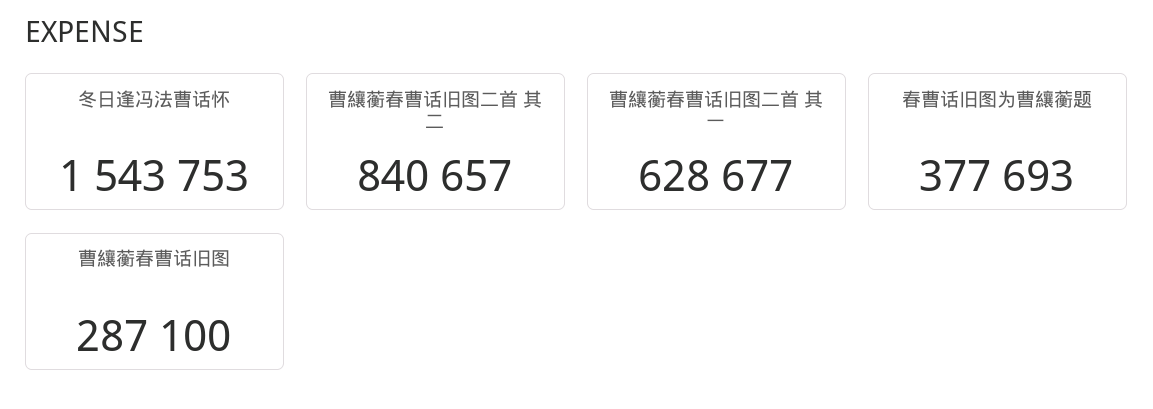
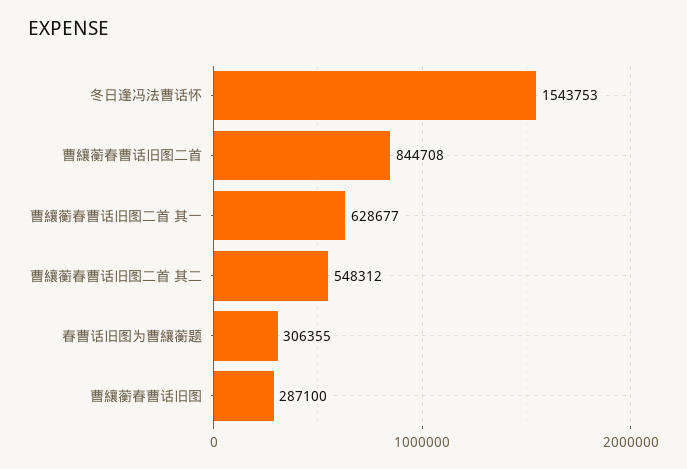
  {
    "冬日逢冯法曹话怀": 1543753,
-   "曹纕蘅春曹话旧图二首 其二": 840657,
+   "曹纕蘅春曹话旧图二首 其二": 548312,
    "曹纕蘅春曹话旧图二首 其一": 628677,
-   "春曹话旧图为曹纕蘅题": 377693,
+   "春曹话旧图为曹纕蘅题": 306355,
-   "曹纕蘅春曹话旧图": 287100
+   "曹纕蘅春曹话旧图": 287100,
+   "曹纕蘅春曹话旧图二首": 844708
  }

